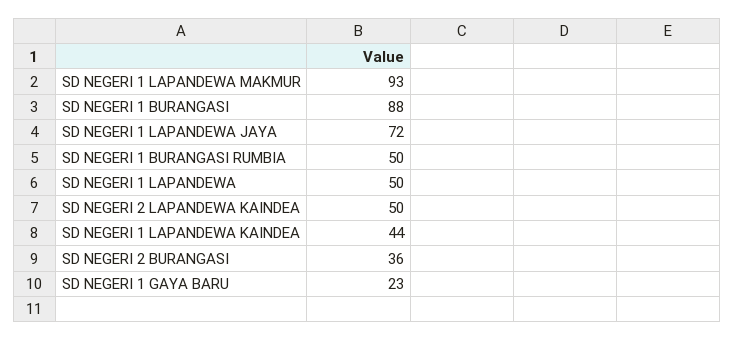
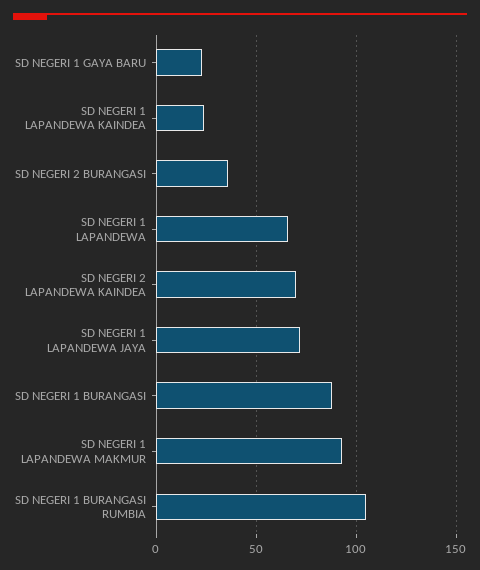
  {
    "SD NEGERI 1 LAPANDEWA MAKMUR": 93,
    "SD NEGERI 1 BURANGASI": 88,
    "SD NEGERI 1 LAPANDEWA JAYA": 72,
-   "SD NEGERI 1 BURANGASI RUMBIA": 50,
+   "SD NEGERI 1 BURANGASI RUMBIA": 105,
-   "SD NEGERI 1 LAPANDEWA": 50,
+   "SD NEGERI 1 LAPANDEWA": 65,
-   "SD NEGERI 2 LAPANDEWA KAINDEA": 50,
+   "SD NEGERI 2 LAPANDEWA KAINDEA": 70,
-   "SD NEGERI 1 LAPANDEWA KAINDEA": 44,
+   "SD NEGERI 1 LAPANDEWA KAINDEA": 25,
    "SD NEGERI 2 BURANGASI": 36,
    "SD NEGERI 1 GAYA BARU": 23
  }

